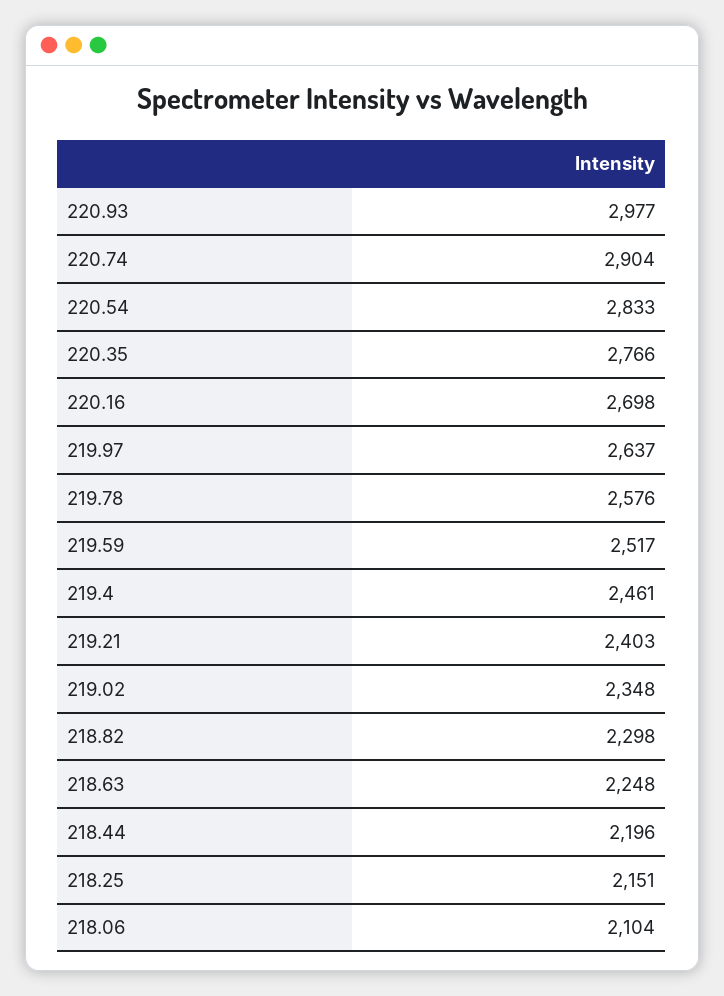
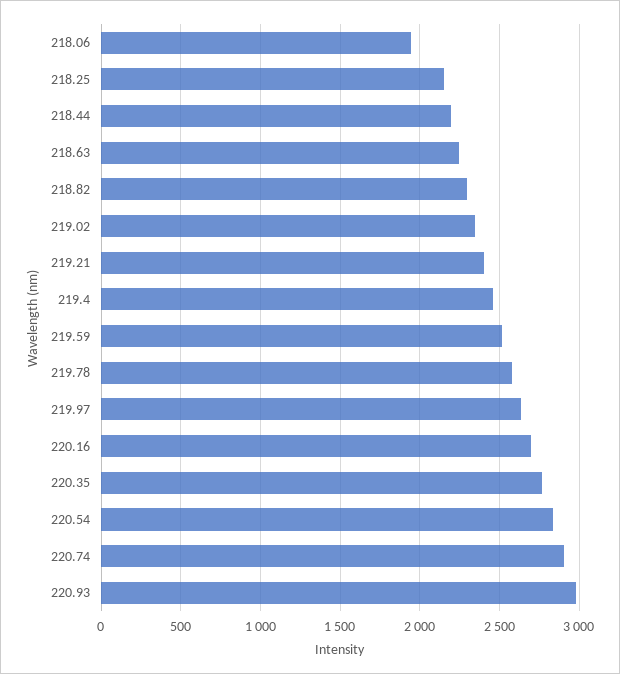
  {
    "220.93": 2977,
    "220.74": 2904,
    "220.54": 2833,
    "220.35": 2766,
    "220.16": 2698,
    "219.97": 2637,
    "219.78": 2576,
    "219.59": 2517,
    "219.4": 2461,
    "219.21": 2403,
    "219.02": 2348,
    "218.82": 2298,
    "218.63": 2248,
    "218.44": 2196,
    "218.25": 2151,
-   "218.06": 2104
+   "218.06": 1950
  }

